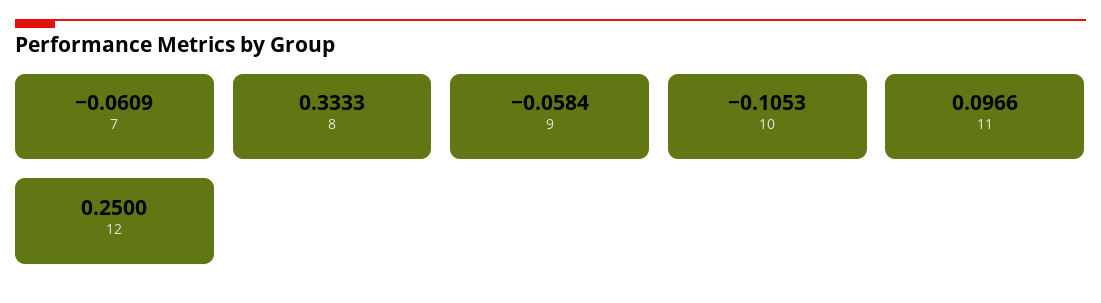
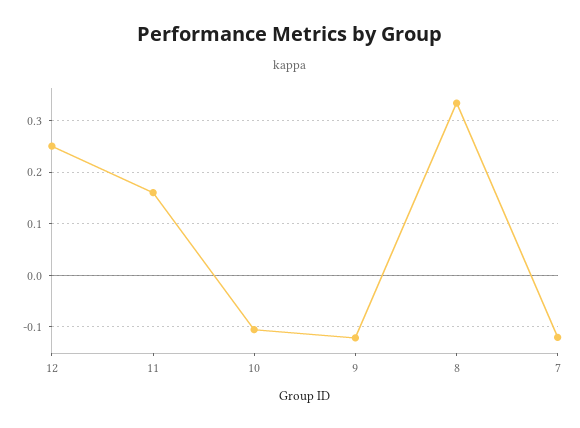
  {
-   "7": -0.0609,
+   "7": -0.12,
    "8": 0.3333,
-   "9": -0.0584,
+   "9": -0.12,
    "10": -0.1053,
-   "11": 0.0966,
+   "11": 0.16,
    "12": 0.25
  }

